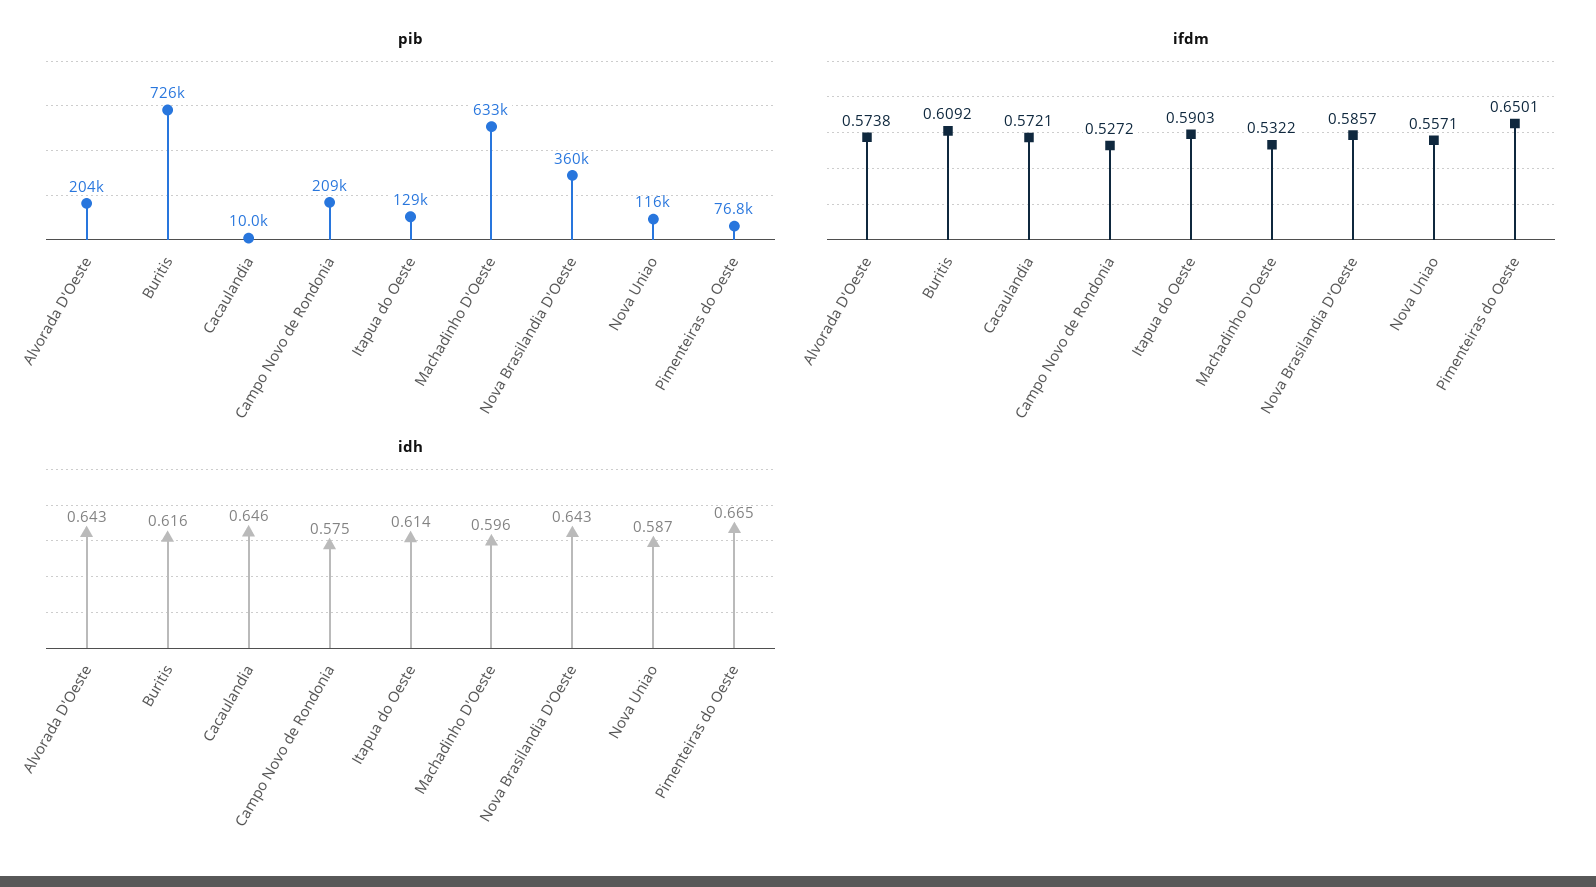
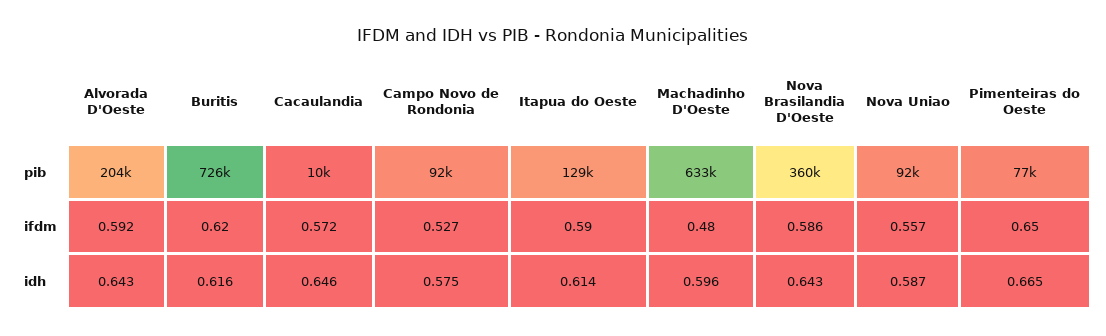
  {
    "pib": {
      "Alvorada D'Oeste": 204000,
      "Buritis": 726000,
      "Cacaulandia": 10000,
-     "Campo Novo de Rondonia": 209000,
+     "Campo Novo de Rondonia": 92000,
      "Itapua do Oeste": 129000,
      "Machadinho D'Oeste": 633000,
      "Nova Brasilandia D'Oeste": 360000,
-     "Nova Uniao": 116000,
+     "Nova Uniao": 92000,
      "Pimenteiras do Oeste": 76800
    },
    "ifdm": {
-     "Alvorada D'Oeste": 0.5738,
+     "Alvorada D'Oeste": 0.592,
-     "Buritis": 0.6092,
+     "Buritis": 0.62,
      "Cacaulandia": 0.5721,
      "Campo Novo de Rondonia": 0.5272,
      "Itapua do Oeste": 0.5903,
-     "Machadinho D'Oeste": 0.5322,
+     "Machadinho D'Oeste": 0.48,
      "Nova Brasilandia D'Oeste": 0.5857,
      "Nova Uniao": 0.5571,
      "Pimenteiras do Oeste": 0.6501
    },
    "idh": {
      "Alvorada D'Oeste": 0.643,
      "Buritis": 0.616,
      "Cacaulandia": 0.646,
      "Campo Novo de Rondonia": 0.575,
      "Itapua do Oeste": 0.614,
      "Machadinho D'Oeste": 0.596,
      "Nova Brasilandia D'Oeste": 0.643,
      "Nova Uniao": 0.587,
      "Pimenteiras do Oeste": 0.665
    }
  }

